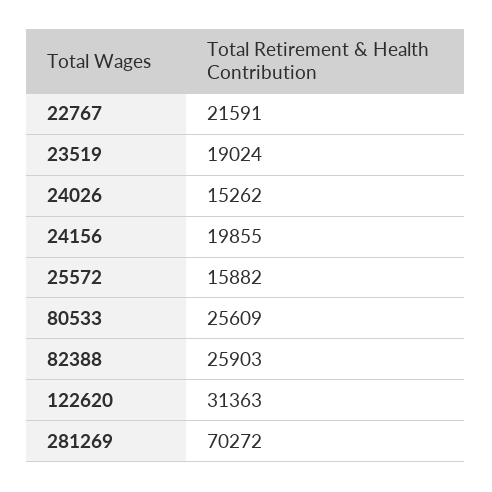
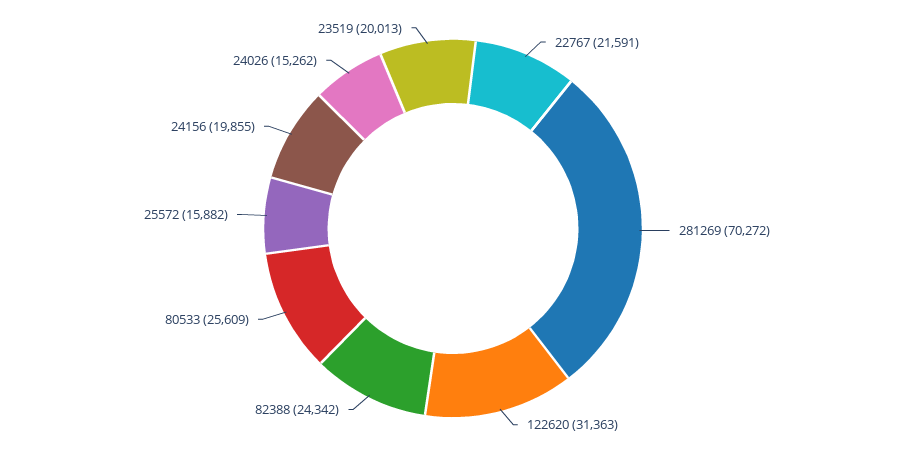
  {
    "22767": 21591,
-   "23519": 19024,
+   "23519": 20013,
    "24026": 15262,
    "24156": 19855,
    "25572": 15882,
    "80533": 25609,
-   "82388": 25903,
+   "82388": 24342,
    "122620": 31363,
    "281269": 70272
  }

